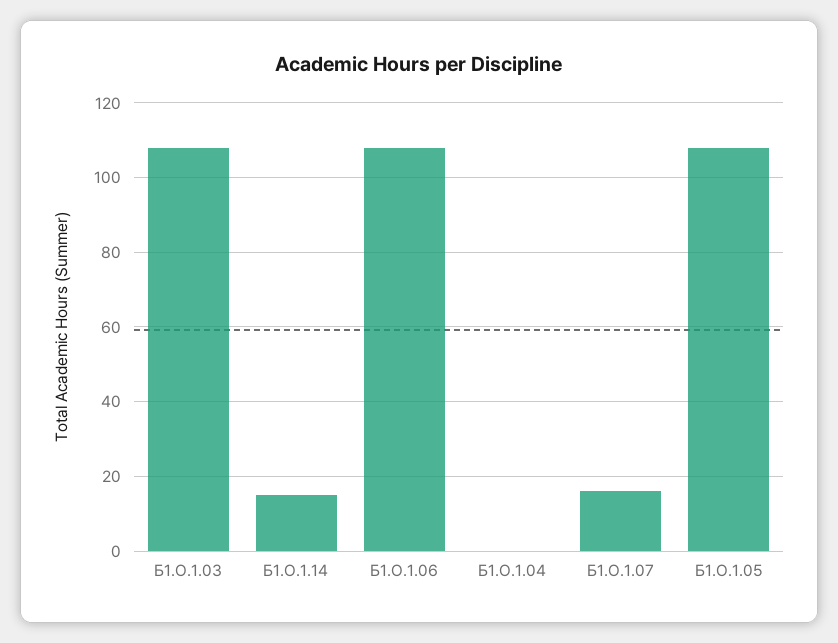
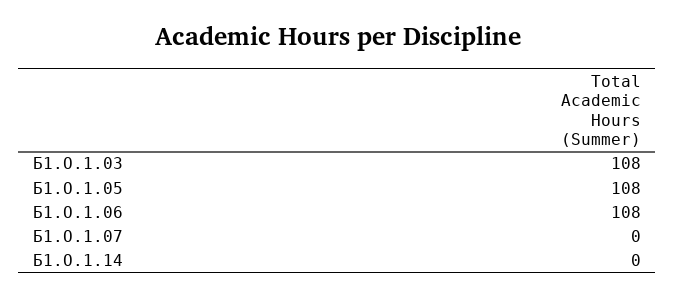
  {
    "Б1.О.1.03": 108,
-   "Б1.О.1.14": 15,
+   "Б1.О.1.14": 0,
    "Б1.О.1.06": 108,
-   "Б1.О.1.04": 0,
-   "Б1.О.1.07": 15,
+   "Б1.О.1.07": 0,
    "Б1.О.1.05": 108
  }

